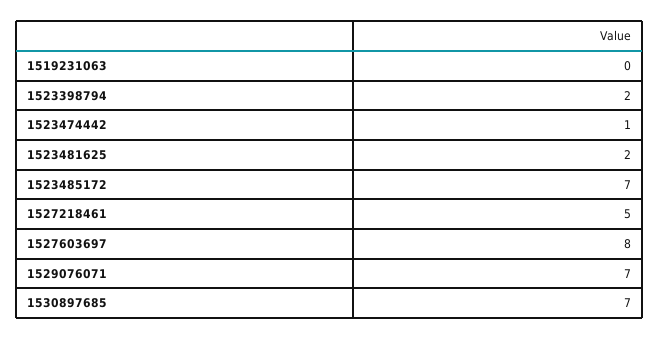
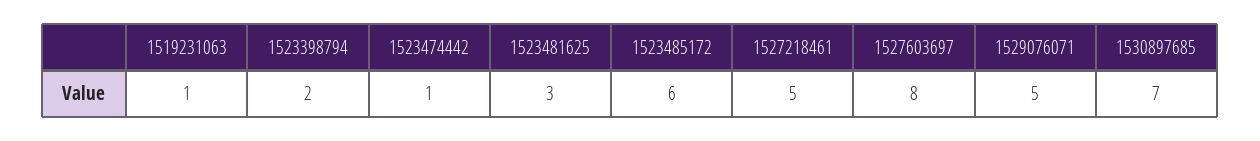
  {
-   "1519231063": 0,
+   "1519231063": 1,
    "1523398794": 2,
    "1523474442": 1,
-   "1523481625": 2,
+   "1523481625": 3,
-   "1523485172": 7,
+   "1523485172": 6,
    "1527218461": 5,
    "1527603697": 8,
-   "1529076071": 7,
+   "1529076071": 5,
    "1530897685": 7
  }

